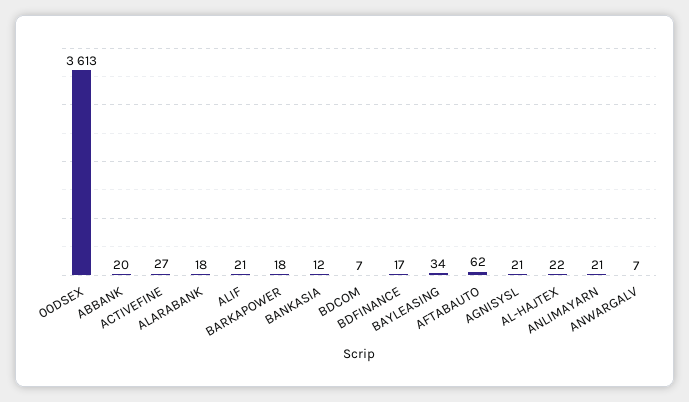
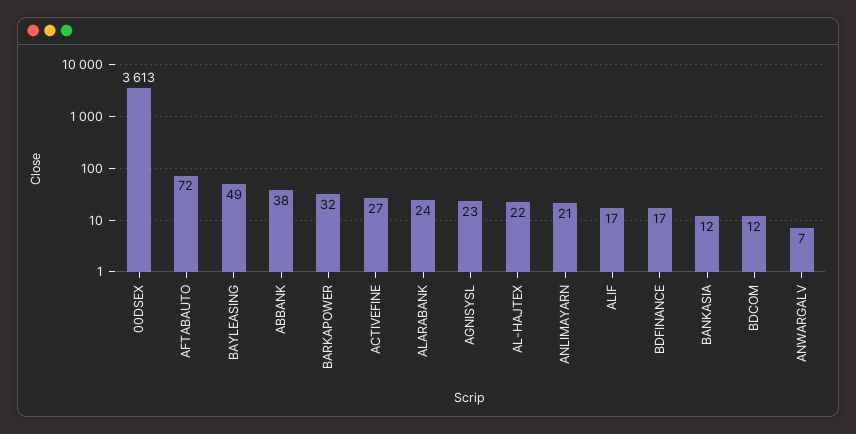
  {
    "00DSEX": 3613,
-   "ABBANK": 20,
+   "ABBANK": 38,
    "ACTIVEFINE": 27,
-   "ALARABANK": 18,
+   "ALARABANK": 24,
-   "ALIF": 21,
+   "ALIF": 17,
-   "BARKAPOWER": 18,
+   "BARKAPOWER": 32,
    "BANKASIA": 12,
-   "BDCOM": 7,
+   "BDCOM": 12,
    "BDFINANCE": 17,
-   "BAYLEASING": 34,
+   "BAYLEASING": 49,
-   "AFTABAUTO": 62,
+   "AFTABAUTO": 72,
-   "AGNISYSL": 21,
+   "AGNISYSL": 23,
    "AL-HAJTEX": 22,
    "ANLIMAYARN": 21,
    "ANWARGALV": 7
  }

